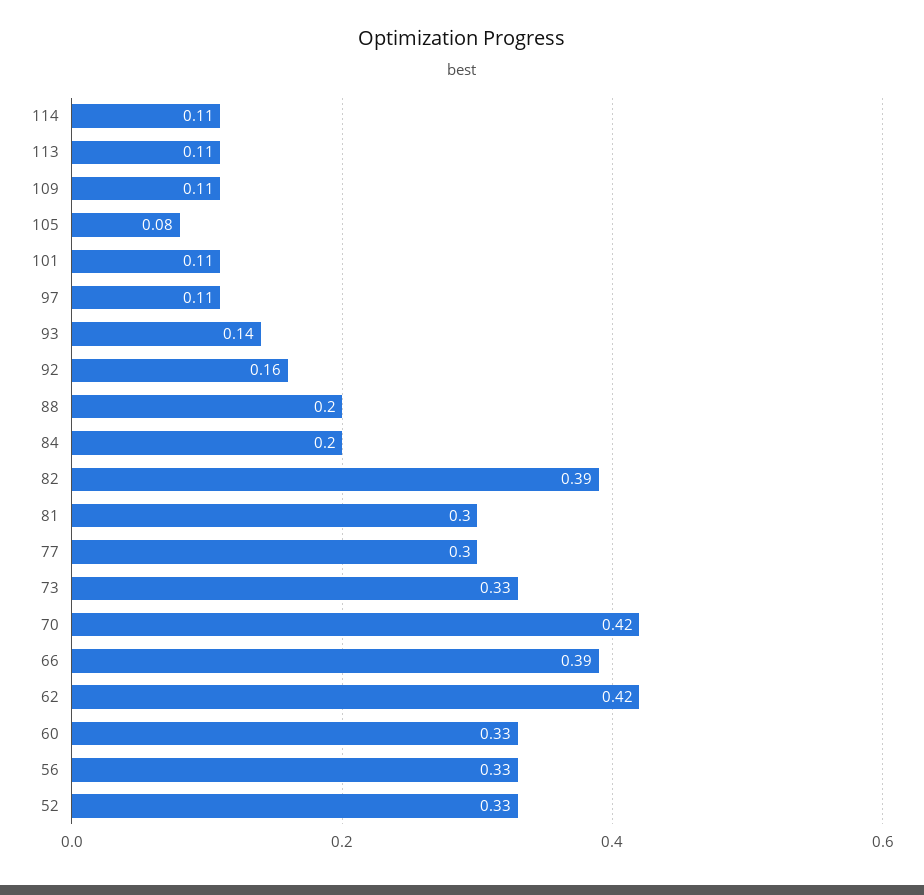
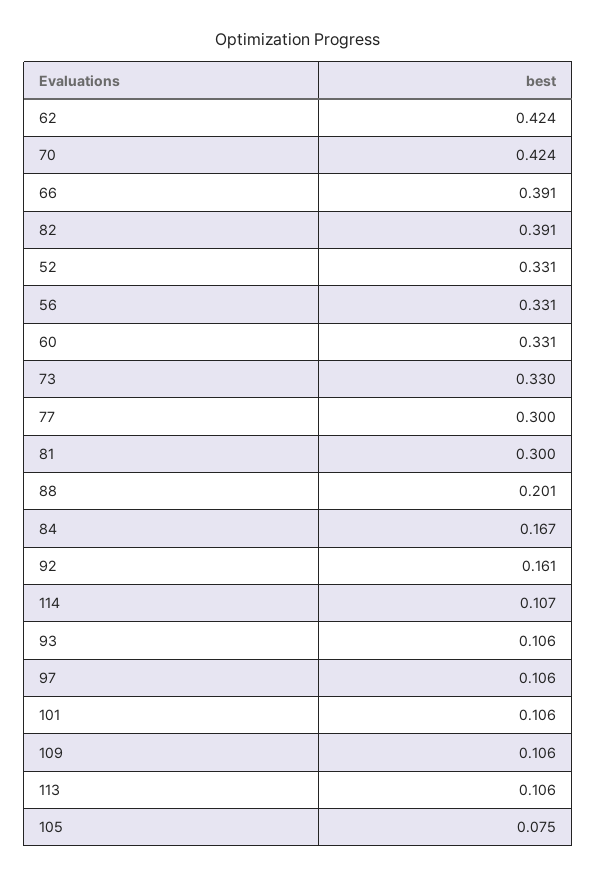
  {
    "114": 0.107,
    "113": 0.106,
    "109": 0.106,
    "105": 0.075,
    "101": 0.106,
    "97": 0.106,
-   "93": 0.14,
+   "93": 0.106,
    "92": 0.161,
    "88": 0.201,
-   "84": 0.2,
+   "84": 0.167,
    "82": 0.391,
    "81": 0.3,
    "77": 0.3,
    "73": 0.33,
    "70": 0.424,
    "66": 0.391,
    "62": 0.424,
    "60": 0.331,
    "56": 0.331,
    "52": 0.331
  }

